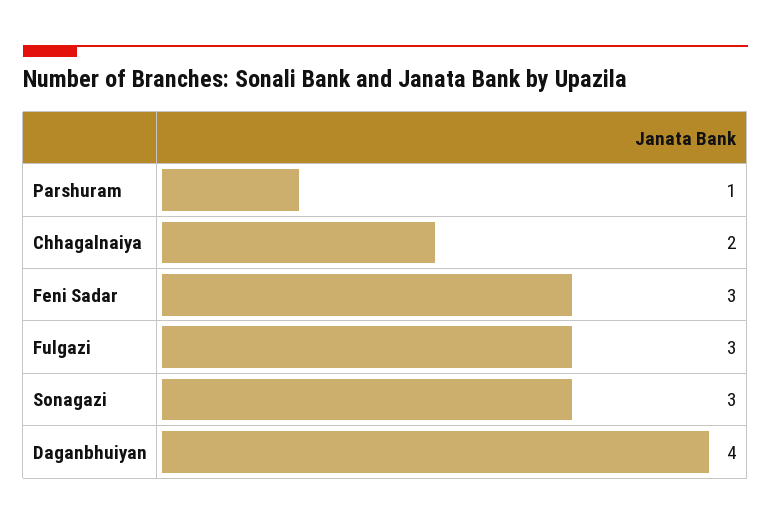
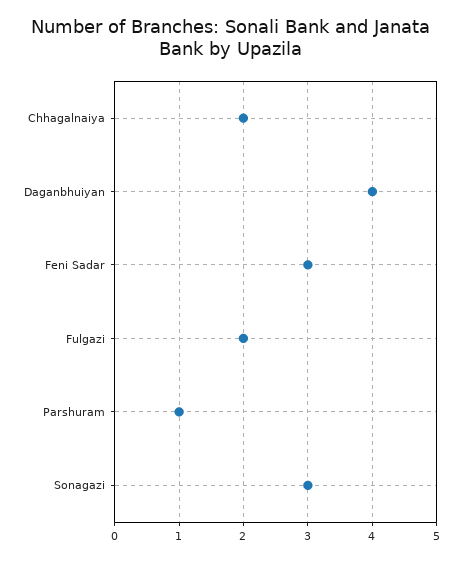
  {
    "Parshuram": 1,
    "Chhagalnaiya": 2,
    "Feni Sadar": 3,
-   "Fulgazi": 3,
+   "Fulgazi": 2,
    "Sonagazi": 3,
    "Daganbhuiyan": 4
  }

